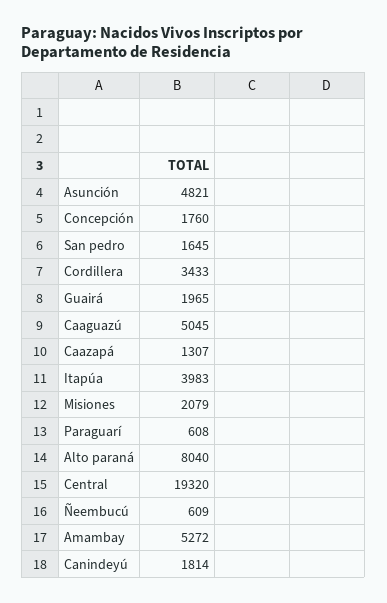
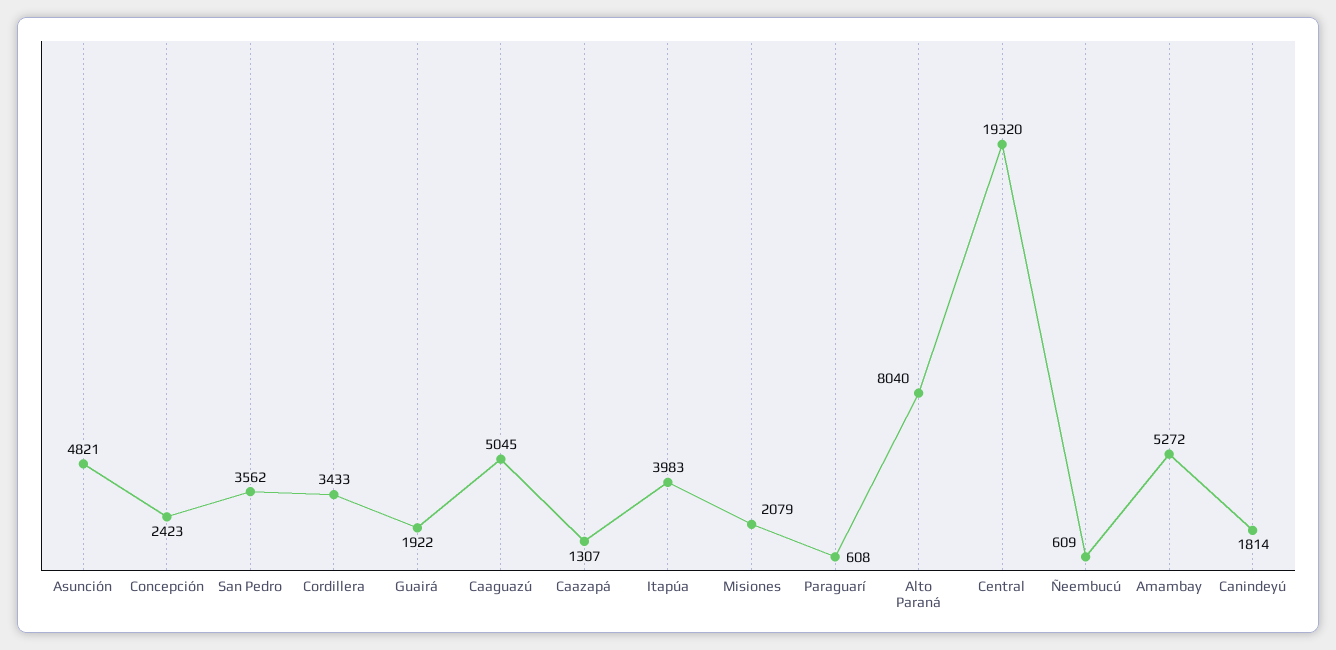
  {
    "Asunción": 4821,
-   "Concepción": 1760,
+   "Concepción": 2423,
-   "San pedro": 1645,
+   "San pedro": 3562,
    "Cordillera": 3433,
-   "Guairá": 1965,
+   "Guairá": 1922,
    "Caaguazú": 5045,
    "Caazapá": 1307,
    "Itapúa": 3983,
    "Misiones": 2079,
    "Paraguarí": 608,
    "Alto paraná": 8040,
    "Central": 19320,
    "Ñeembucú": 609,
    "Amambay": 5272,
    "Canindeyú": 1814
  }

